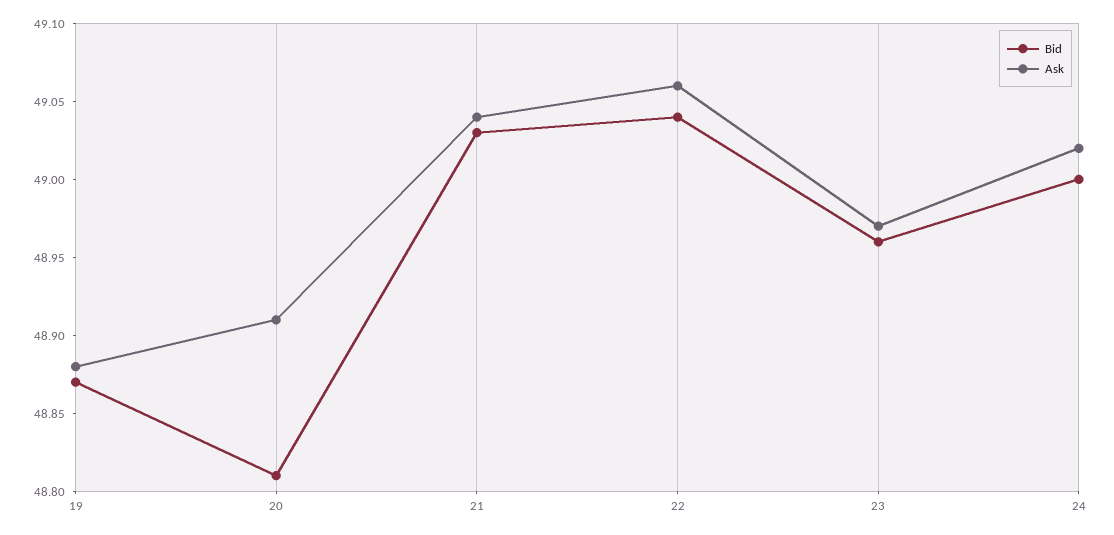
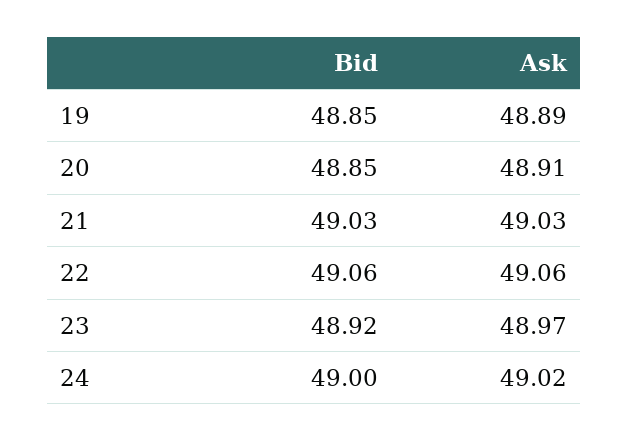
  {
    "Bid": {
-     "19": 48.87,
+     "19": 48.85,
-     "20": 48.81,
+     "20": 48.85,
      "21": 49.03,
-     "22": 49.04,
+     "22": 49.06,
-     "23": 48.96,
+     "23": 48.92,
      "24": 49
    },
    "Ask": {
-     "19": 48.88,
+     "19": 48.89,
      "20": 48.91,
-     "21": 49.04,
+     "21": 49.03,
      "22": 49.06,
      "23": 48.97,
      "24": 49.02
    }
  }

